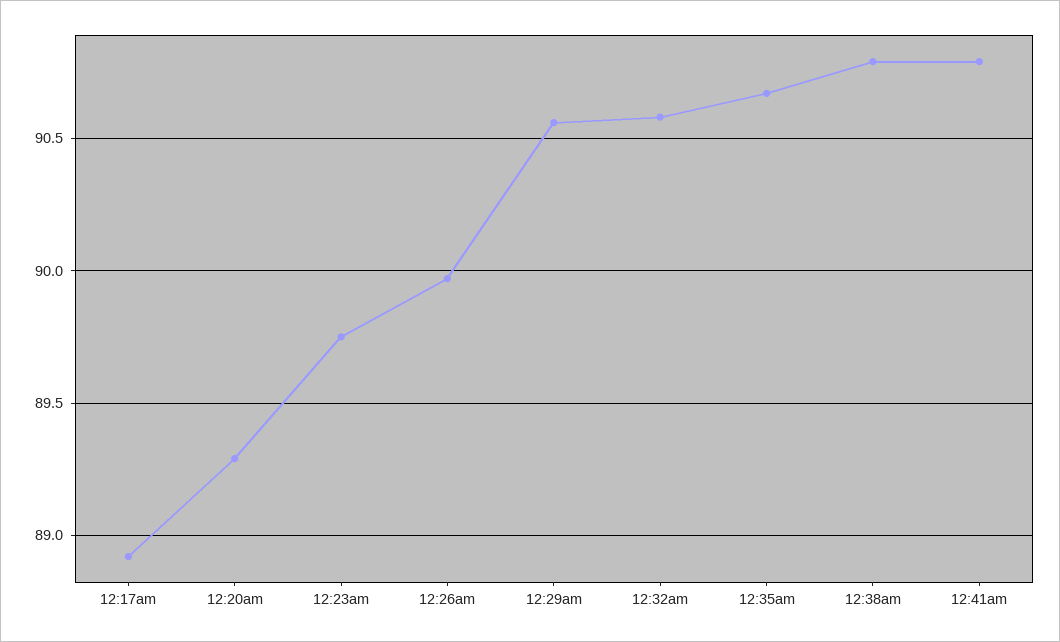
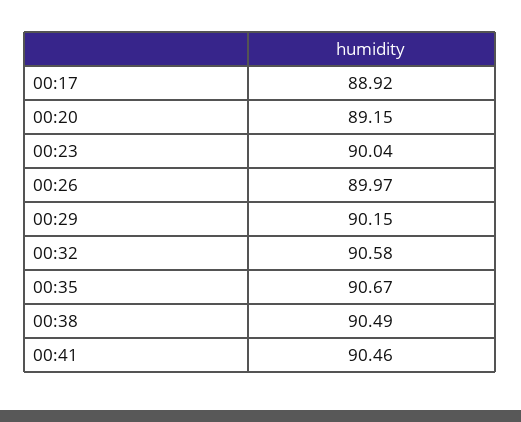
  {
    "12:17am": 88.92,
-   "12:20am": 89.3,
+   "12:20am": 89.15,
-   "12:23am": 89.75,
+   "12:23am": 90.04,
    "12:26am": 89.97,
-   "12:29am": 90.55,
+   "12:29am": 90.15,
    "12:32am": 90.58,
    "12:35am": 90.67,
-   "12:38am": 90.8,
+   "12:38am": 90.49,
-   "12:41am": 90.8
+   "12:41am": 90.46
  }

